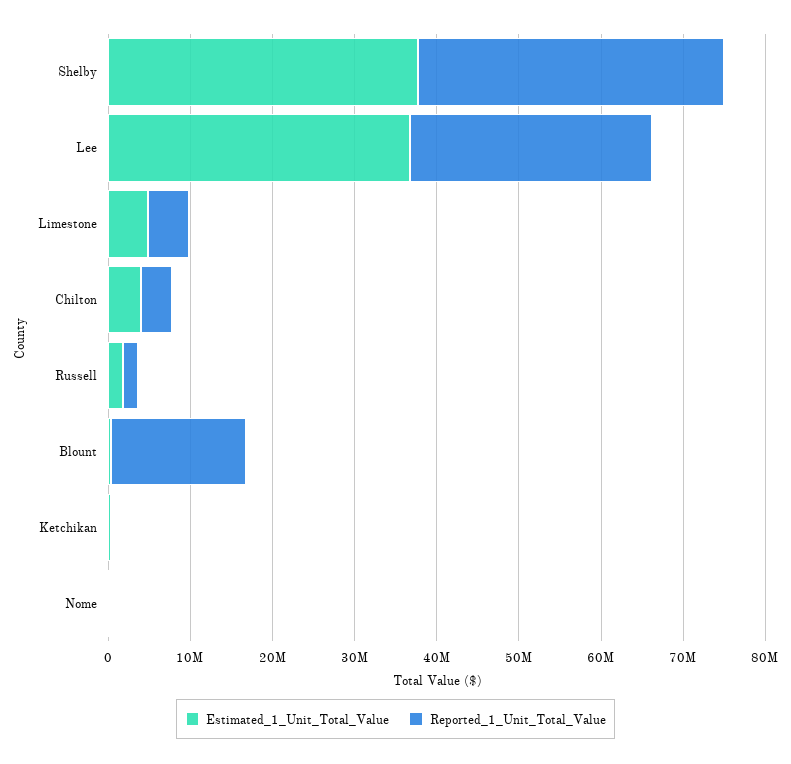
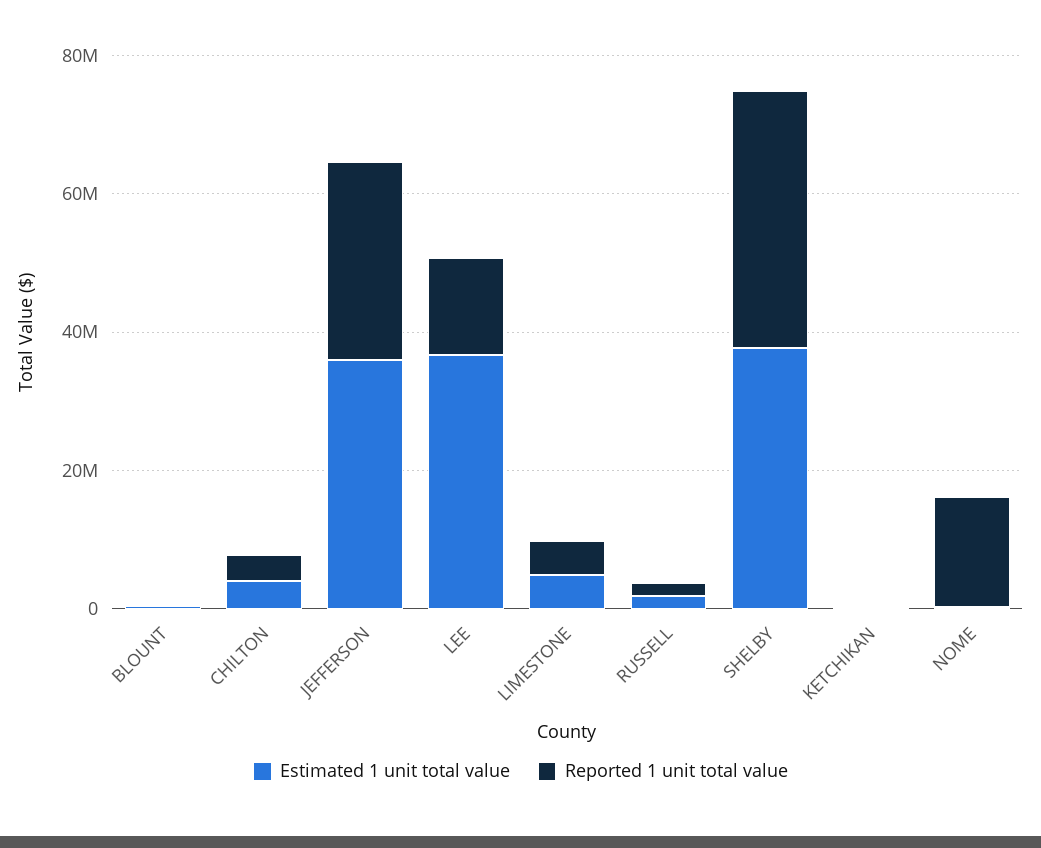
  {
    "Estimated_1_Unit_Total_Value": {
      "Shelby": 38000000,
      "Lee": 36000000,
      "Limestone": 4000000,
      "Chilton": 4000000,
      "Russell": 2000000,
      "Blount": 0,
      "Ketchikan": 0,
-     "Nome": 0
+     "Nome": 0,
+     "JEFFERSON": 35000000
    },
    "Reported_1_Unit_Total_Value": {
      "Shelby": 38000000,
-     "Lee": 30000000,
+     "Lee": 15000000,
      "Limestone": 4000000,
      "Chilton": 4000000,
      "Russell": 2000000,
-     "Blount": 16000000,
+     "Blount": 0,
      "Ketchikan": 0,
-     "Nome": 0
+     "Nome": 15000000,
+     "JEFFERSON": 30000000
    }
  }

